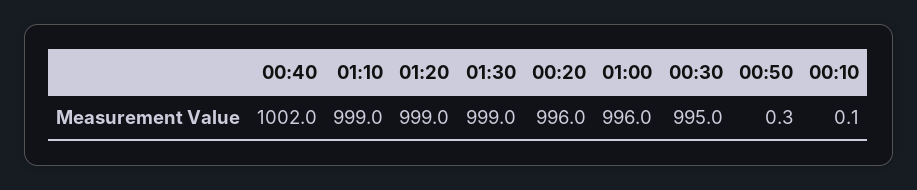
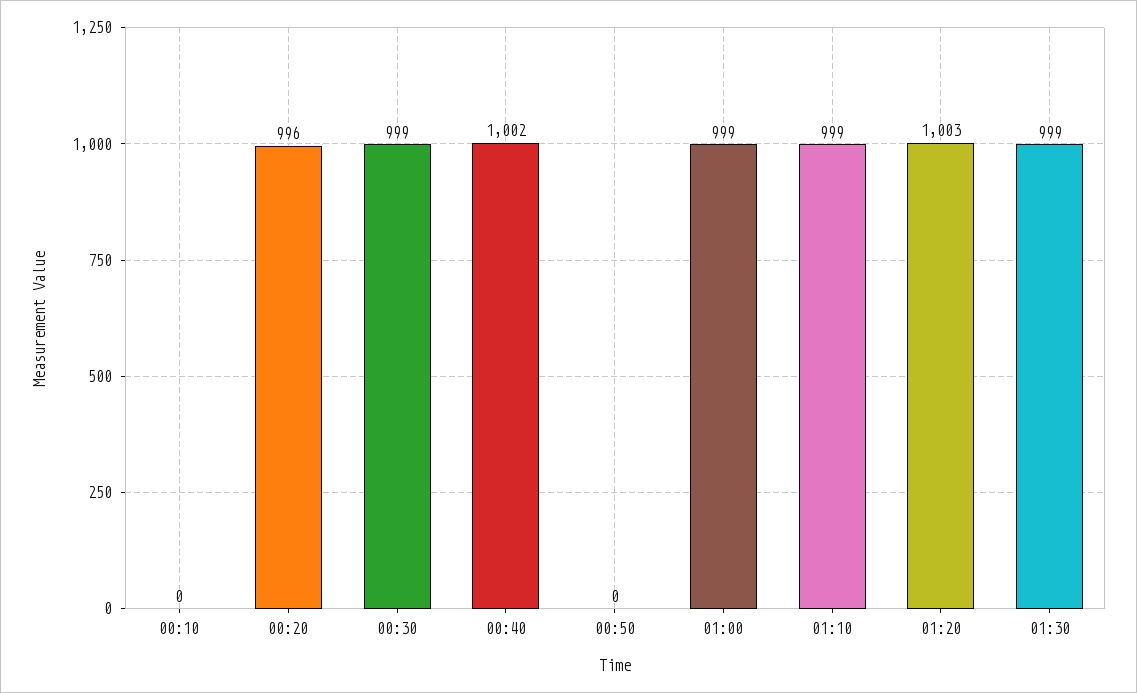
  {
    "00:40": 1002,
    "01:10": 999,
-   "01:20": 999,
+   "01:20": 1003,
    "01:30": 999,
    "00:20": 996,
-   "01:00": 996,
+   "01:00": 999,
-   "00:30": 995,
+   "00:30": 999,
    "00:50": 0.3,
    "00:10": 0.1
  }

